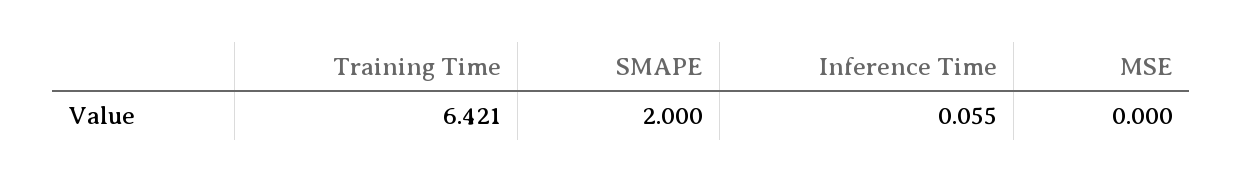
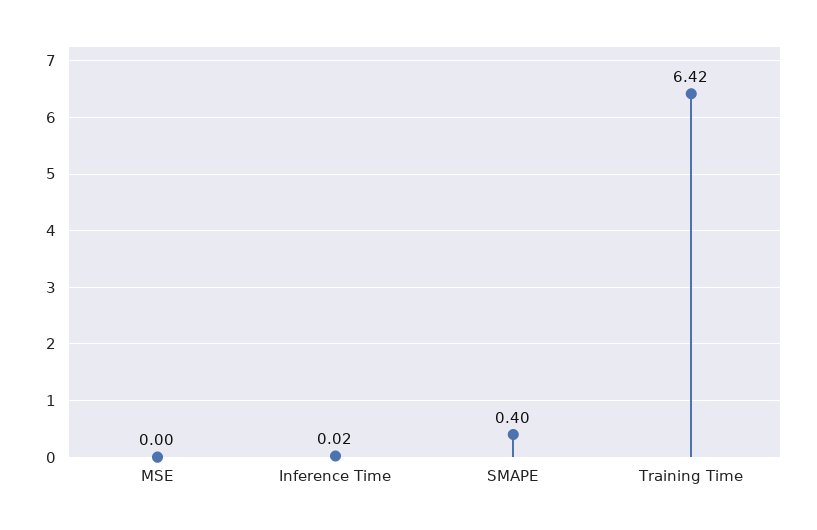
  {
    "Training Time": 6.421,
-   "SMAPE": 2,
+   "SMAPE": 0.4,
-   "Inference Time": 0.055,
+   "Inference Time": 0.02,
    "MSE": 0
  }

